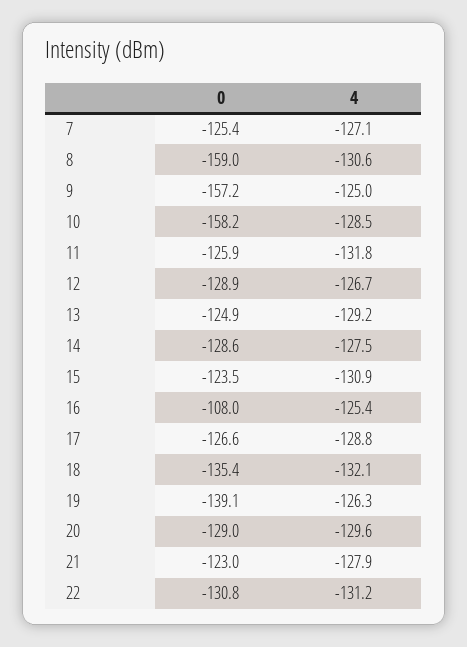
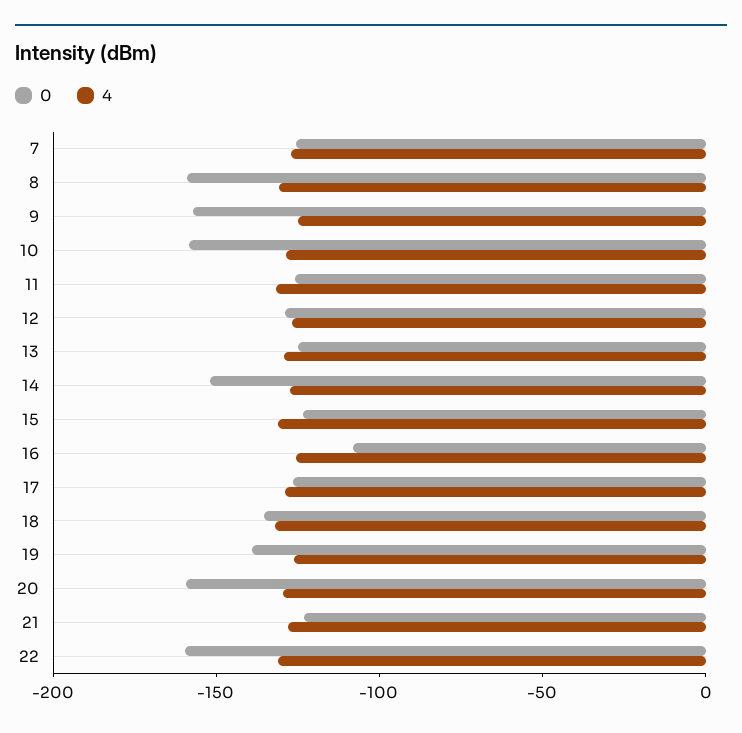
  {
    "0": {
      "7": -125.4,
      "8": -159,
      "9": -157.2,
      "10": -158.2,
      "11": -125.9,
      "12": -128.9,
      "13": -124.9,
-     "14": -128.6,
+     "14": -150,
      "15": -123.5,
      "16": -108,
      "17": -126.6,
      "18": -135.4,
      "19": -139.1,
-     "20": -129,
+     "20": -160,
      "21": -123,
-     "22": -130.8
+     "22": -160
    },
    "4": {
      "7": -127.1,
      "8": -130.6,
      "9": -125,
      "10": -128.5,
      "11": -131.8,
      "12": -126.7,
      "13": -129.2,
      "14": -127.5,
      "15": -130.9,
      "16": -125.4,
      "17": -128.8,
      "18": -132.1,
      "19": -126.3,
      "20": -129.6,
      "21": -127.9,
      "22": -131.2
    }
  }

